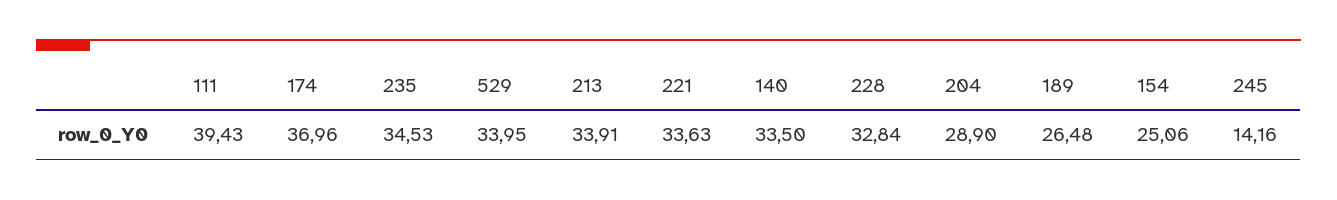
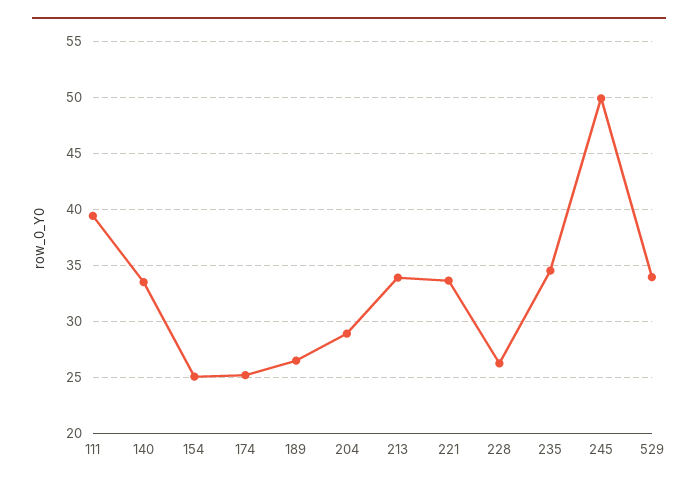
  {
    "111": 39.43,
-   "174": 36.96,
+   "174": 25,
    "235": 34.53,
    "529": 33.95,
    "213": 33.91,
    "221": 33.63,
    "140": 33.5,
-   "228": 32.84,
+   "228": 26,
    "204": 28.9,
    "189": 26.48,
    "154": 25.06,
-   "245": 14.16
+   "245": 50
  }

